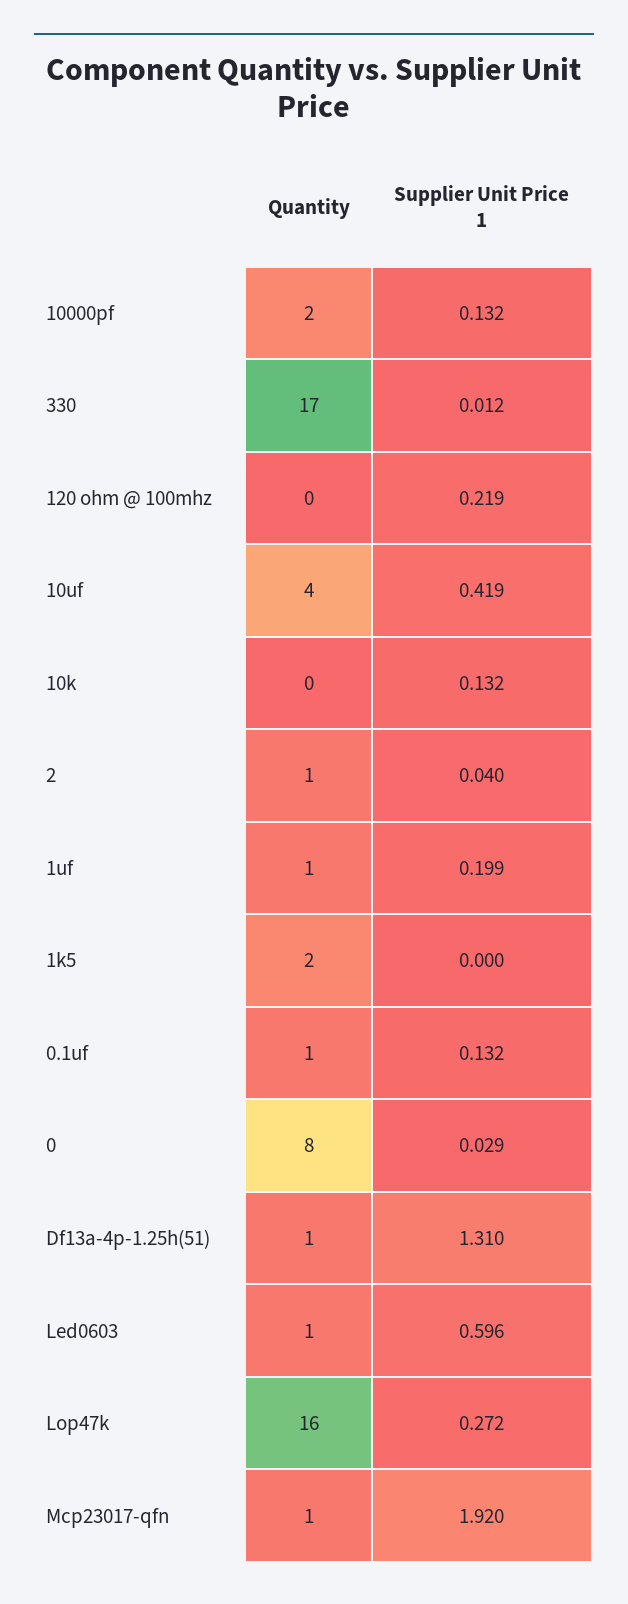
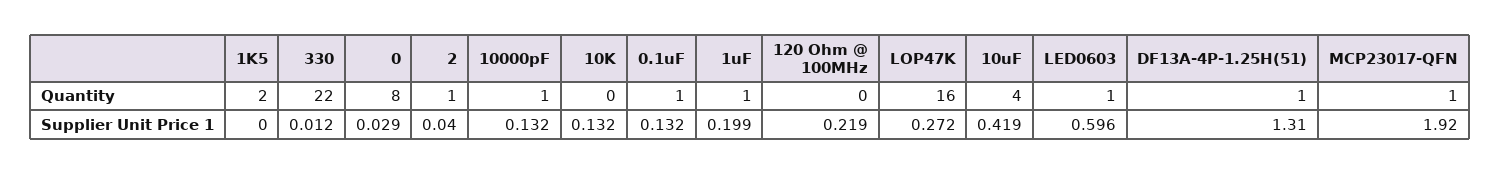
  {
    "Quantity": {
-     "10000pf": 2,
+     "10000pf": 1,
-     "330": 17,
+     "330": 22,
      "120 ohm @ 100mhz": 0,
      "10uf": 4,
      "10k": 0,
      "2": 1,
      "1uf": 1,
      "1k5": 2,
      "0.1uf": 1,
      "0": 8,
      "Df13a-4p-1.25h(51)": 1,
      "Led0603": 1,
      "Lop47k": 16,
      "Mcp23017-qfn": 1
    },
    "Supplier Unit Price 1": {
      "10000pf": 0.132,
      "330": 0.012,
      "120 ohm @ 100mhz": 0.219,
      "10uf": 0.419,
      "10k": 0.132,
      "2": 0.04,
      "1uf": 0.199,
      "1k5": 0,
      "0.1uf": 0.132,
      "0": 0.029,
      "Df13a-4p-1.25h(51)": 1.31,
      "Led0603": 0.596,
      "Lop47k": 0.272,
      "Mcp23017-qfn": 1.92
    }
  }

